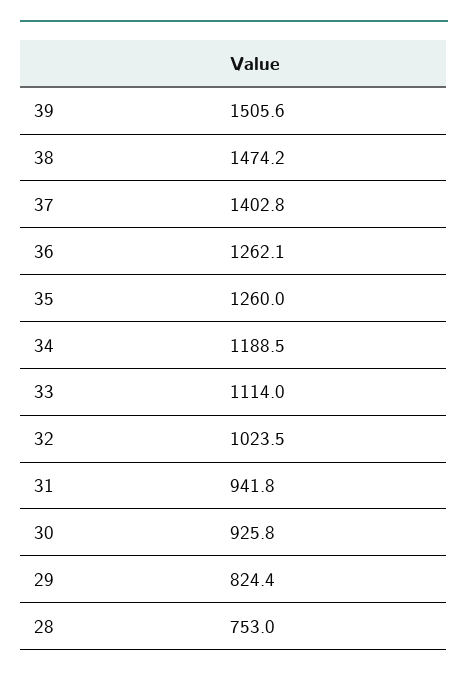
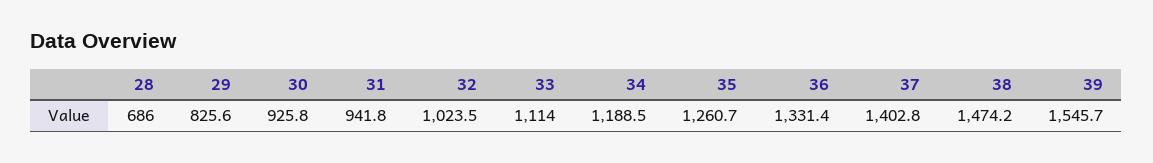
  {
-   "39": 1505.6,
+   "39": 1545.7,
    "38": 1474.2,
    "37": 1402.8,
-   "36": 1262.1,
+   "36": 1331.4,
-   "35": 1260,
+   "35": 1260.7,
    "34": 1188.5,
    "33": 1114,
    "32": 1023.5,
    "31": 941.8,
    "30": 925.8,
-   "29": 824.4,
+   "29": 825.6,
-   "28": 753
+   "28": 686
  }

